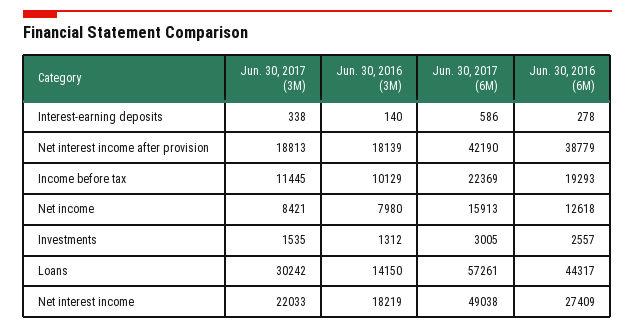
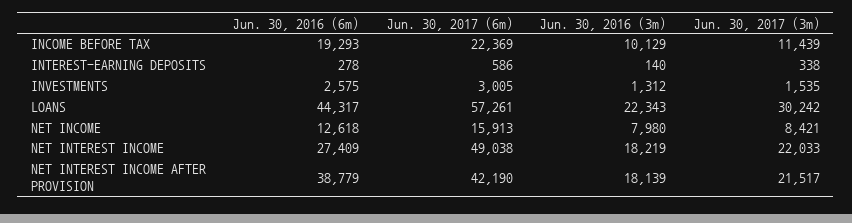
  {
    "Jun. 30, 2017 (3M)": {
      "Interest-earning deposits": 338,
-     "Net interest income after provision": 18813,
+     "Net interest income after provision": 21517,
-     "Income before tax": 11445,
+     "Income before tax": 11439,
      "Net income": 8421,
      "Investments": 1535,
      "Loans": 30242,
      "Net interest income": 22033
    },
    "Jun. 30, 2016 (3M)": {
      "Interest-earning deposits": 140,
      "Net interest income after provision": 18139,
      "Income before tax": 10129,
      "Net income": 7980,
      "Investments": 1312,
-     "Loans": 14150,
+     "Loans": 22343,
      "Net interest income": 18219
    },
    "Jun. 30, 2017 (6M)": {
      "Interest-earning deposits": 586,
      "Net interest income after provision": 42190,
      "Income before tax": 22369,
      "Net income": 15913,
      "Investments": 3005,
      "Loans": 57261,
      "Net interest income": 49038
    },
    "Jun. 30, 2016 (6M)": {
      "Interest-earning deposits": 278,
      "Net interest income after provision": 38779,
      "Income before tax": 19293,
      "Net income": 12618,
-     "Investments": 2557,
+     "Investments": 2575,
      "Loans": 44317,
      "Net interest income": 27409
    }
  }

